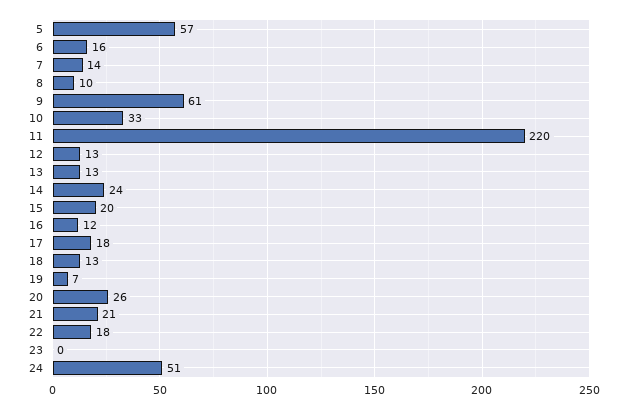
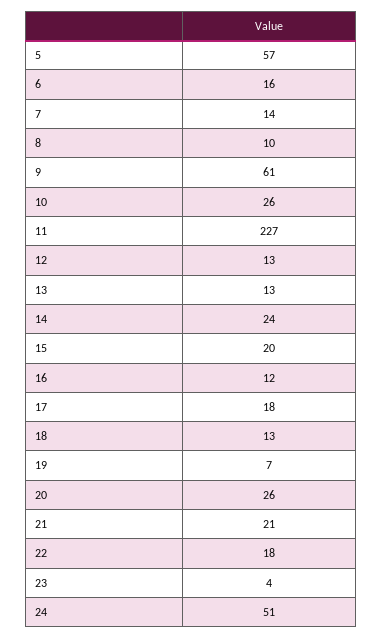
  {
    "5": 57,
    "6": 16,
    "7": 14,
    "8": 10,
    "9": 61,
-   "10": 33,
+   "10": 26,
-   "11": 220,
+   "11": 227,
    "12": 13,
    "13": 13,
    "14": 24,
    "15": 20,
    "16": 12,
    "17": 18,
    "18": 13,
    "19": 7,
    "20": 26,
    "21": 21,
    "22": 18,
-   "23": 0,
+   "23": 4,
    "24": 51
  }

